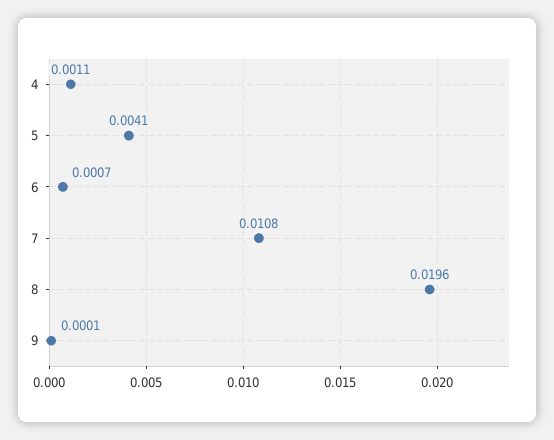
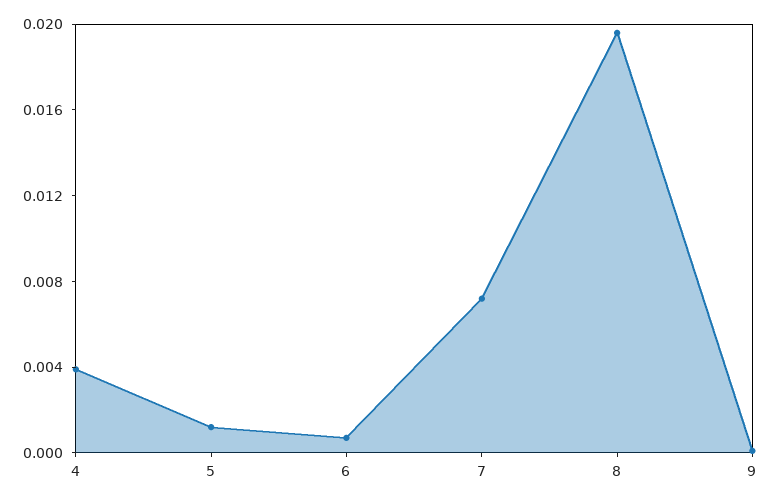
  {
-   "4": 0.0011,
+   "4": 0.004,
-   "5": 0.0041,
+   "5": 0.001,
    "6": 0.0007,
-   "7": 0.0108,
+   "7": 0.007,
    "8": 0.0196,
    "9": 0.0001
  }

